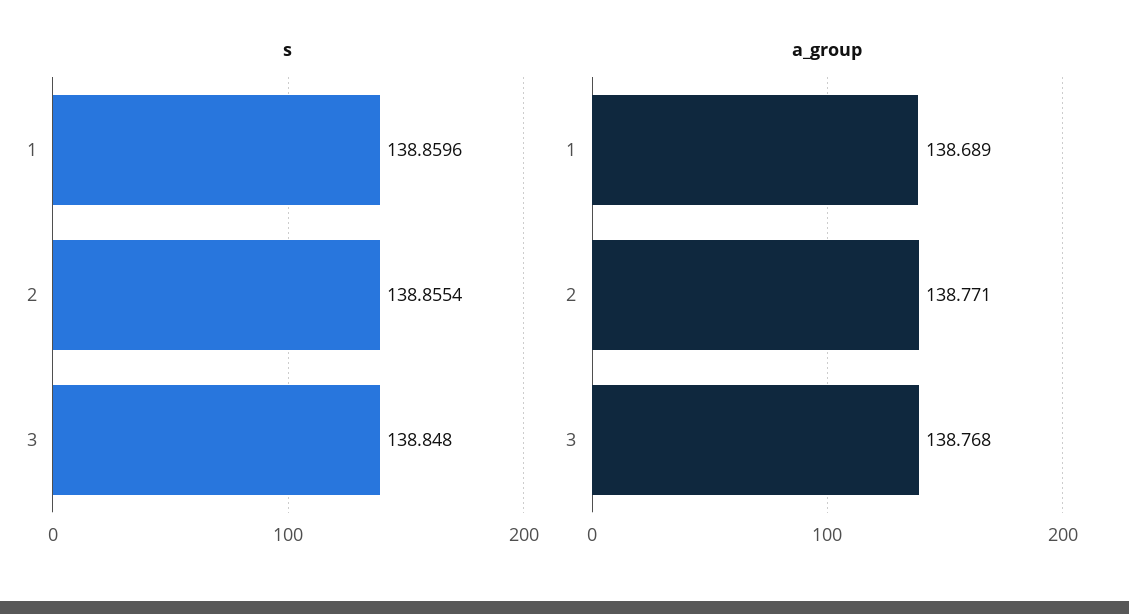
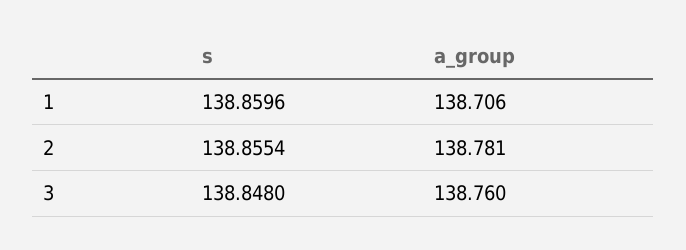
  {
    "s": {
      "1": 138.8596,
      "2": 138.8554,
      "3": 138.848
    },
    "a_group": {
-     "1": 138.689,
+     "1": 138.706,
-     "2": 138.771,
+     "2": 138.781,
-     "3": 138.768
+     "3": 138.76
    }
  }

